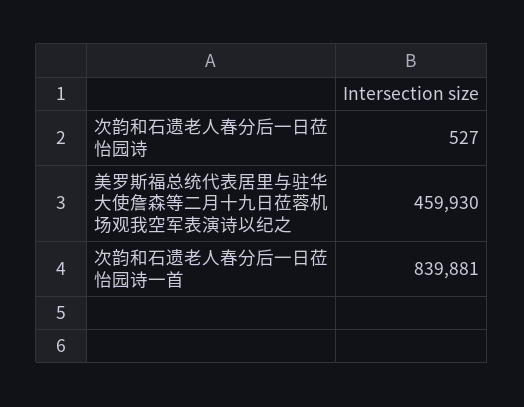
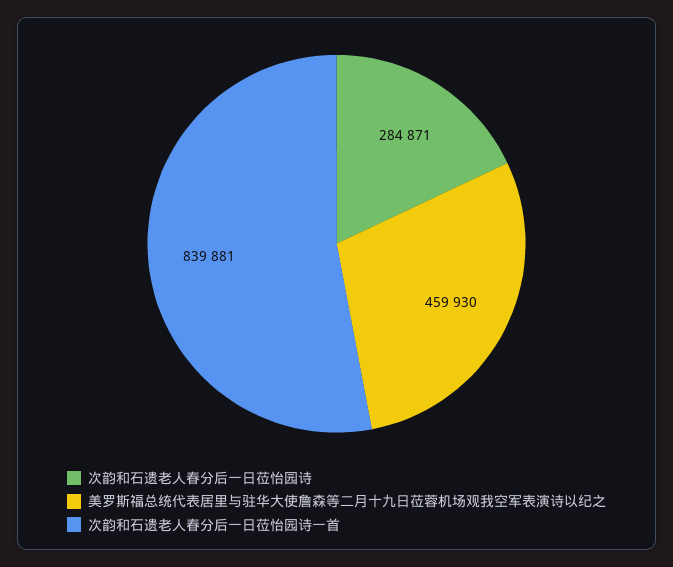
  {
-   "次韵和石遗老人春分后一日莅怡园诗": 527,
+   "次韵和石遗老人春分后一日莅怡园诗": 284871,
    "美罗斯福总统代表居里与驻华大使詹森等二月十九日莅蓉机场观我空军表演诗以纪之": 459930,
    "次韵和石遗老人春分后一日莅怡园诗一首": 839881
  }

